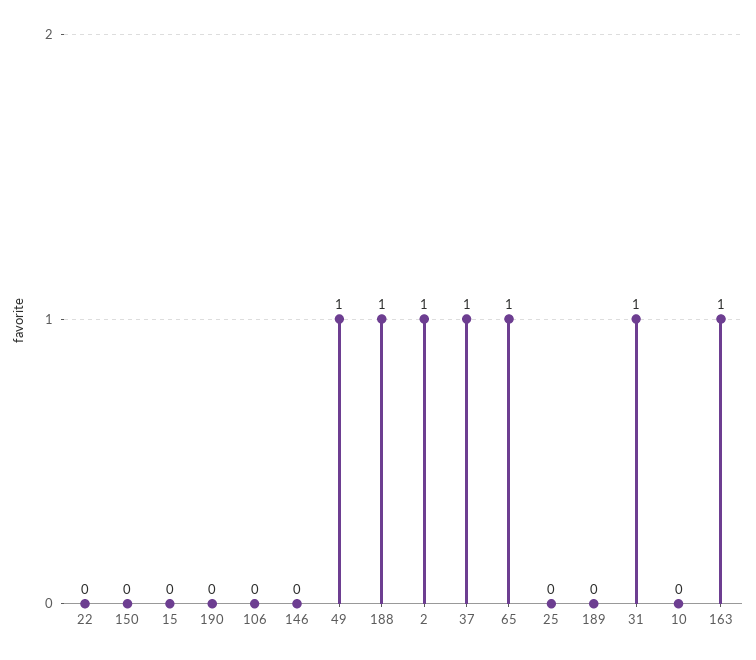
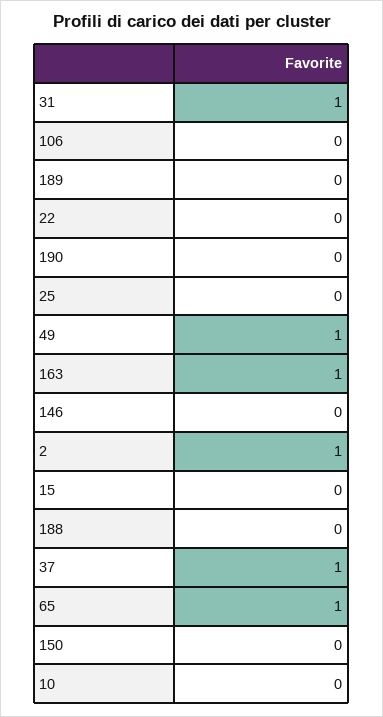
  {
    "22": 0,
    "150": 0,
    "15": 0,
    "190": 0,
    "106": 0,
    "146": 0,
    "49": 1,
-   "188": 1,
+   "188": 0,
    "2": 1,
    "37": 1,
    "65": 1,
    "25": 0,
    "189": 0,
    "31": 1,
    "10": 0,
    "163": 1
  }

